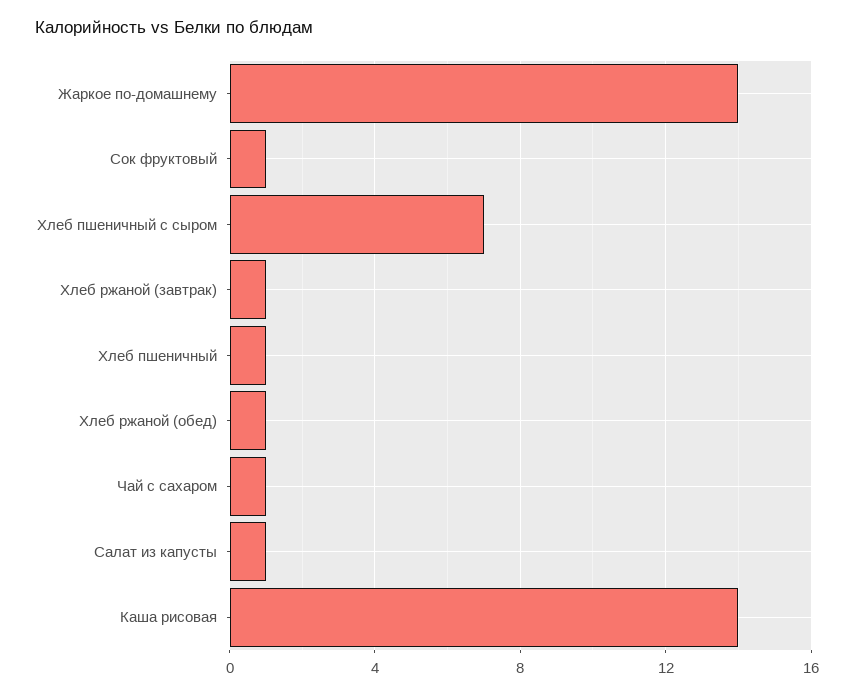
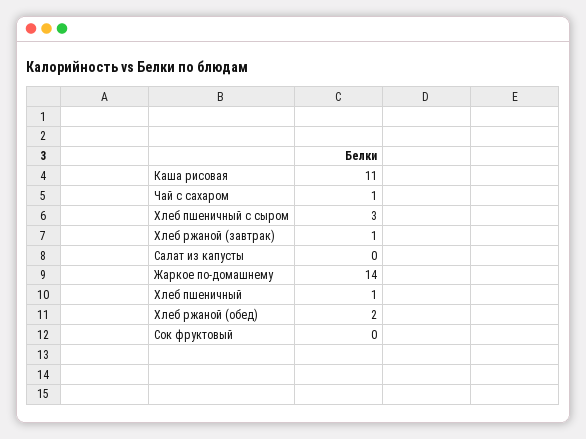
  {
    "Жаркое по-домашнему": 14,
-   "Сок фруктовый": 1,
+   "Сок фруктовый": 0,
-   "Хлеб пшеничный с сыром": 7,
+   "Хлеб пшеничный с сыром": 3,
    "Хлеб ржаной (завтрак)": 1,
    "Хлеб пшеничный": 1,
-   "Хлеб ржаной (обед)": 1,
+   "Хлеб ржаной (обед)": 2,
    "Чай с сахаром": 1,
-   "Салат из капусты": 1,
+   "Салат из капусты": 0,
-   "Каша рисовая": 14
+   "Каша рисовая": 11
  }

